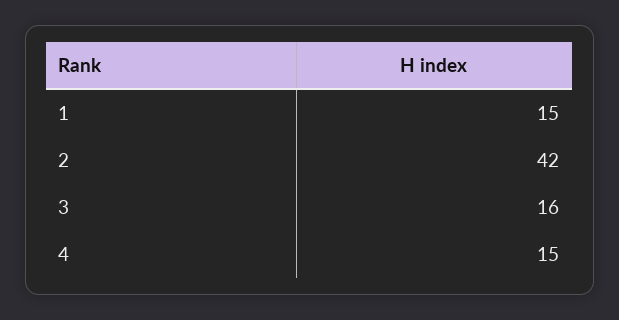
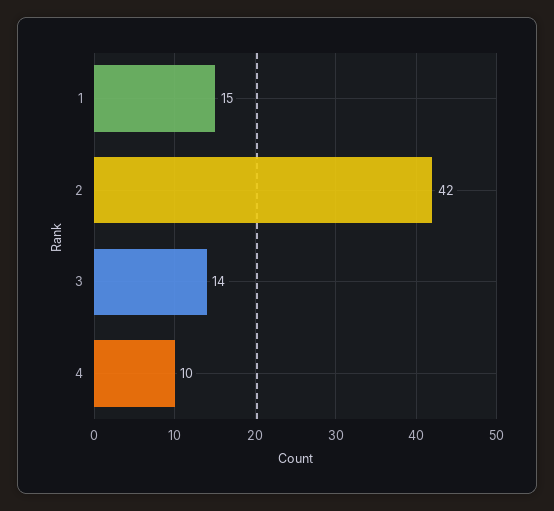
  {
    "1": 15,
    "2": 42,
-   "3": 16,
+   "3": 14,
-   "4": 15
+   "4": 10
  }

